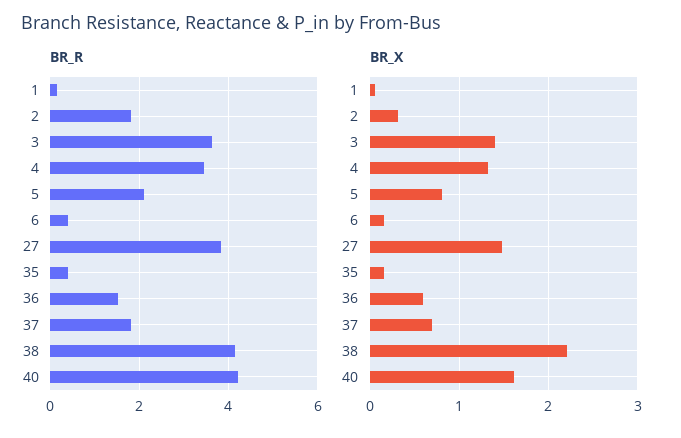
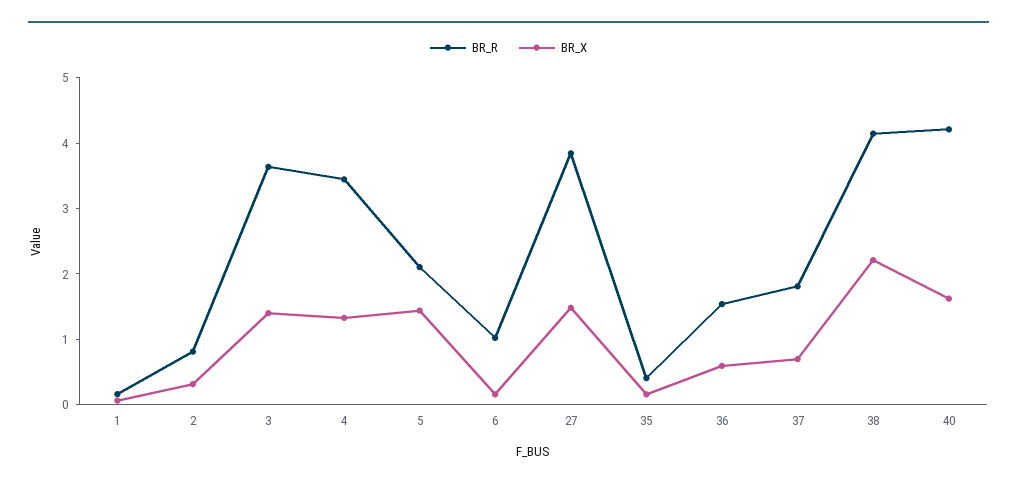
  {
    "BR_R": {
      "1": 0.2,
-     "2": 1.8,
+     "2": 0.8,
      "3": 3.6,
      "4": 3.4,
      "5": 2.2,
-     "6": 0.4,
+     "6": 1,
      "27": 3.8,
      "35": 0.4,
      "36": 1.6,
      "37": 1.8,
      "38": 4.2,
      "40": 4.2
    },
    "BR_X": {
      "1": 0.1,
      "2": 0.3,
      "3": 1.4,
      "4": 1.3,
-     "5": 0.8,
+     "5": 1.4,
      "6": 0.2,
      "27": 1.5,
      "35": 0.2,
      "36": 0.6,
      "37": 0.7,
      "38": 2.2,
      "40": 1.6
    }
  }

